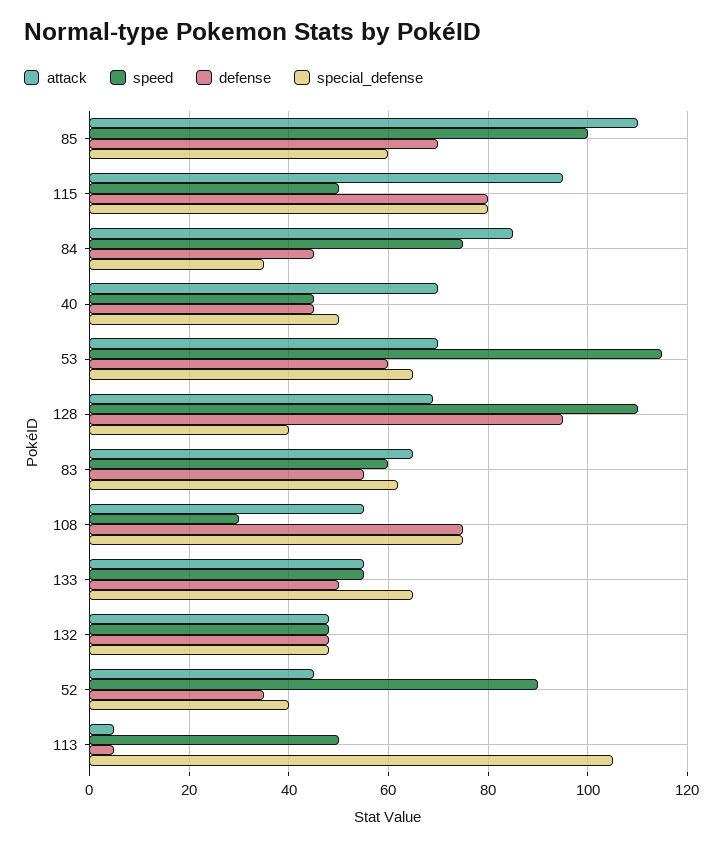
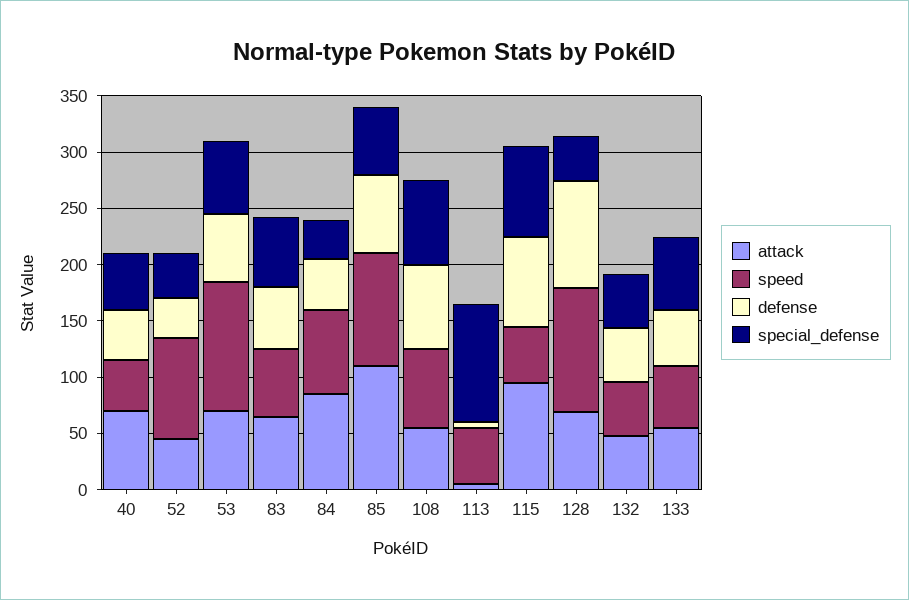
  {
    "attack": {
      "85": 110,
      "115": 95,
      "84": 85,
      "40": 70,
      "53": 70,
      "128": 70,
      "83": 65,
      "108": 55,
      "133": 55,
      "132": 50,
      "52": 45,
      "113": 5
    },
    "speed": {
      "85": 100,
      "115": 50,
      "84": 75,
      "40": 45,
      "53": 115,
      "128": 110,
      "83": 60,
-     "108": 30,
+     "108": 70,
      "133": 55,
      "132": 50,
      "52": 90,
      "113": 50
    },
    "defense": {
      "85": 70,
      "115": 80,
      "84": 45,
      "40": 45,
      "53": 60,
      "128": 95,
      "83": 55,
      "108": 75,
      "133": 50,
      "132": 50,
      "52": 35,
      "113": 5
    },
    "special_defense": {
      "85": 60,
      "115": 80,
      "84": 35,
      "40": 50,
      "53": 65,
      "128": 40,
      "83": 60,
      "108": 75,
      "133": 65,
      "132": 50,
      "52": 40,
      "113": 105
    }
  }

